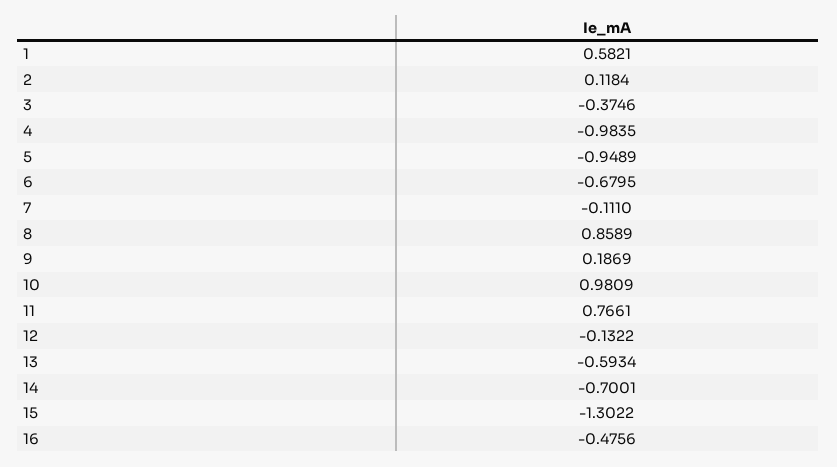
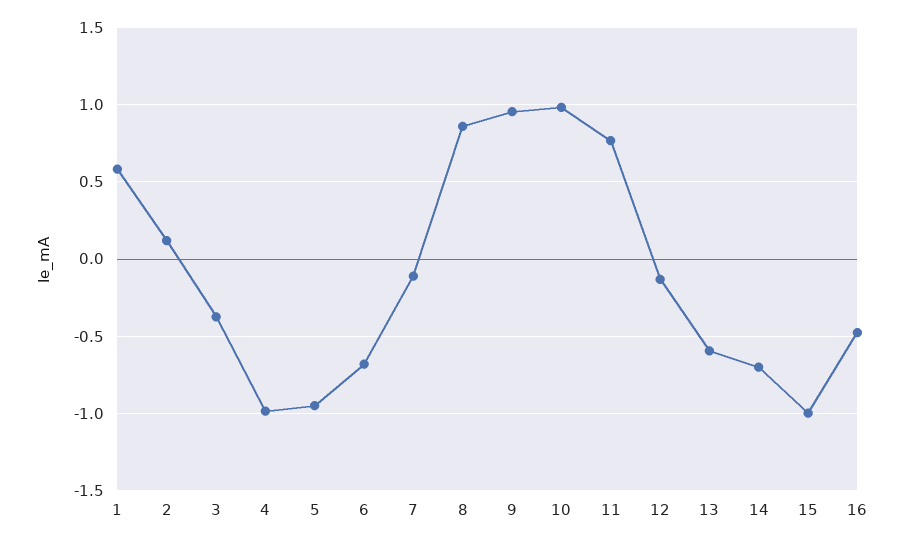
  {
    "1": 0.5821,
    "2": 0.1184,
    "3": -0.3746,
    "4": -0.9835,
    "5": -0.9489,
    "6": -0.6795,
    "7": -0.111,
    "8": 0.8589,
-   "9": 0.1869,
+   "9": 0.95,
    "10": 0.9809,
    "11": 0.7661,
    "12": -0.1322,
    "13": -0.5934,
    "14": -0.7001,
-   "15": -1.3022,
+   "15": -1,
    "16": -0.4756
  }

